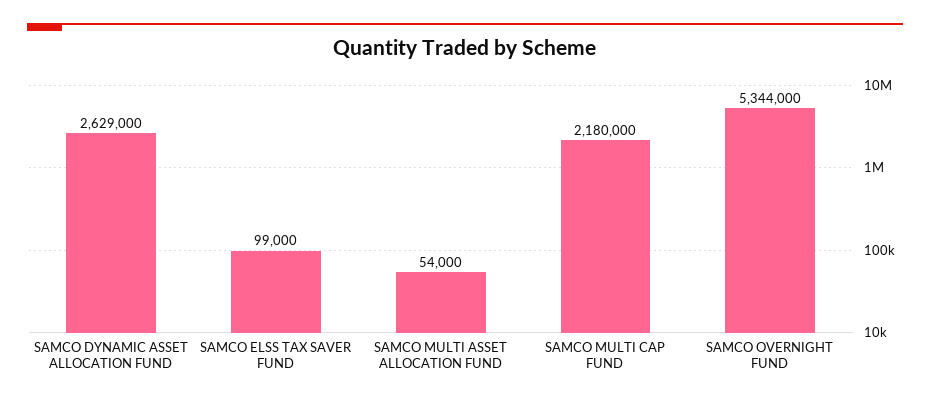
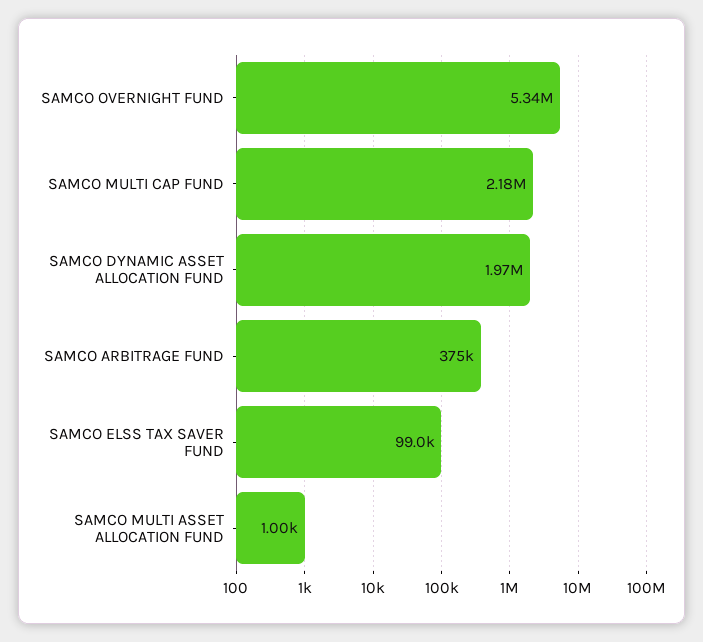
  {
-   "SAMCO DYNAMIC ASSET ALLOCATION FUND": 2629000,
+   "SAMCO DYNAMIC ASSET ALLOCATION FUND": 1970000,
    "SAMCO ELSS TAX SAVER FUND": 99000,
-   "SAMCO MULTI ASSET ALLOCATION FUND": 54000,
+   "SAMCO MULTI ASSET ALLOCATION FUND": 1000,
    "SAMCO MULTI CAP FUND": 2180000,
-   "SAMCO OVERNIGHT FUND": 5344000
+   "SAMCO OVERNIGHT FUND": 5344000,
+   "SAMCO ARBITRAGE FUND": 375000
  }

